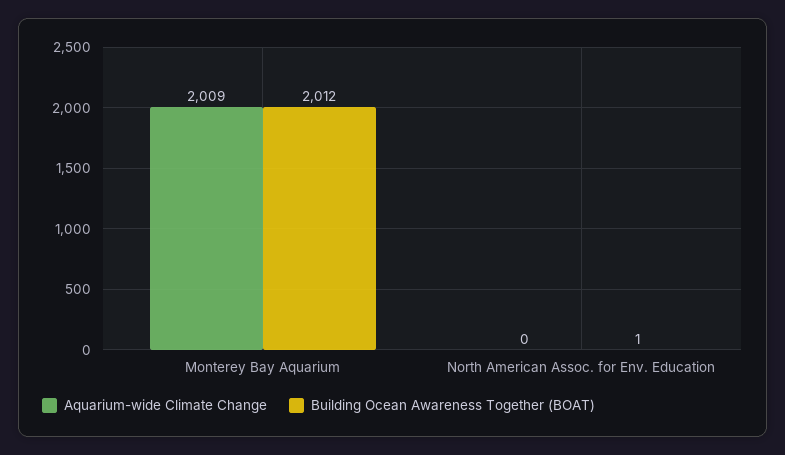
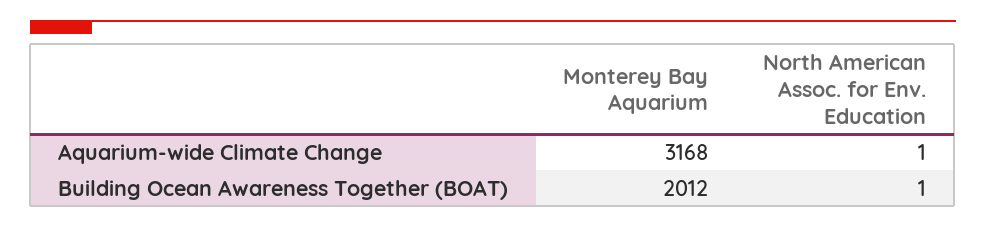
  {
    "Aquarium-wide Climate Change": {
-     "Monterey Bay Aquarium": 2009,
+     "Monterey Bay Aquarium": 3168,
-     "North American Assoc. for Env. Education": 0
+     "North American Assoc. for Env. Education": 1
    },
    "Building Ocean Awareness Together (BOAT)": {
      "Monterey Bay Aquarium": 2012,
      "North American Assoc. for Env. Education": 1
    }
  }

